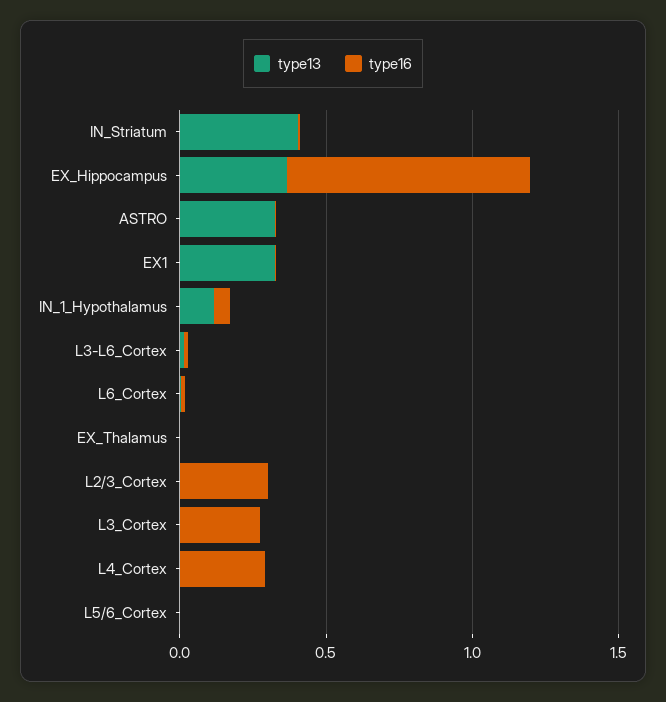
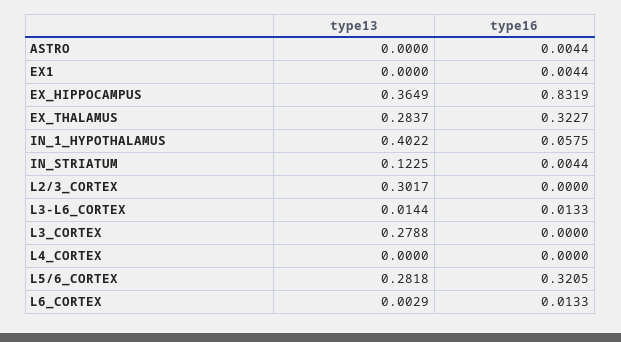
  {
    "type13": {
-     "IN_Striatum": 0.4,
+     "IN_Striatum": 0.1225,
      "EX_Hippocampus": 0.3649,
-     "ASTRO": 0.3,
+     "ASTRO": 0,
-     "EX1": 0.3,
+     "EX1": 0,
-     "IN_1_Hypothalamus": 0.1,
+     "IN_1_Hypothalamus": 0.4022,
      "L3-L6_Cortex": 0.0144,
      "L6_Cortex": 0.0029,
-     "EX_Thalamus": 0,
+     "EX_Thalamus": 0.2837,
-     "L2/3_Cortex": 0,
+     "L2/3_Cortex": 0.3017,
-     "L3_Cortex": 0,
+     "L3_Cortex": 0.2788,
      "L4_Cortex": 0,
-     "L5/6_Cortex": 0
+     "L5/6_Cortex": 0.2818
    },
    "type16": {
      "IN_Striatum": 0.0044,
      "EX_Hippocampus": 0.8319,
      "ASTRO": 0.0044,
      "EX1": 0.0044,
      "IN_1_Hypothalamus": 0.0575,
      "L3-L6_Cortex": 0.0133,
      "L6_Cortex": 0.0133,
-     "EX_Thalamus": 0,
+     "EX_Thalamus": 0.3227,
-     "L2/3_Cortex": 0.3,
+     "L2/3_Cortex": 0,
-     "L3_Cortex": 0.3,
+     "L3_Cortex": 0,
-     "L4_Cortex": 0.3,
+     "L4_Cortex": 0,
-     "L5/6_Cortex": 0
+     "L5/6_Cortex": 0.3205
    }
  }

